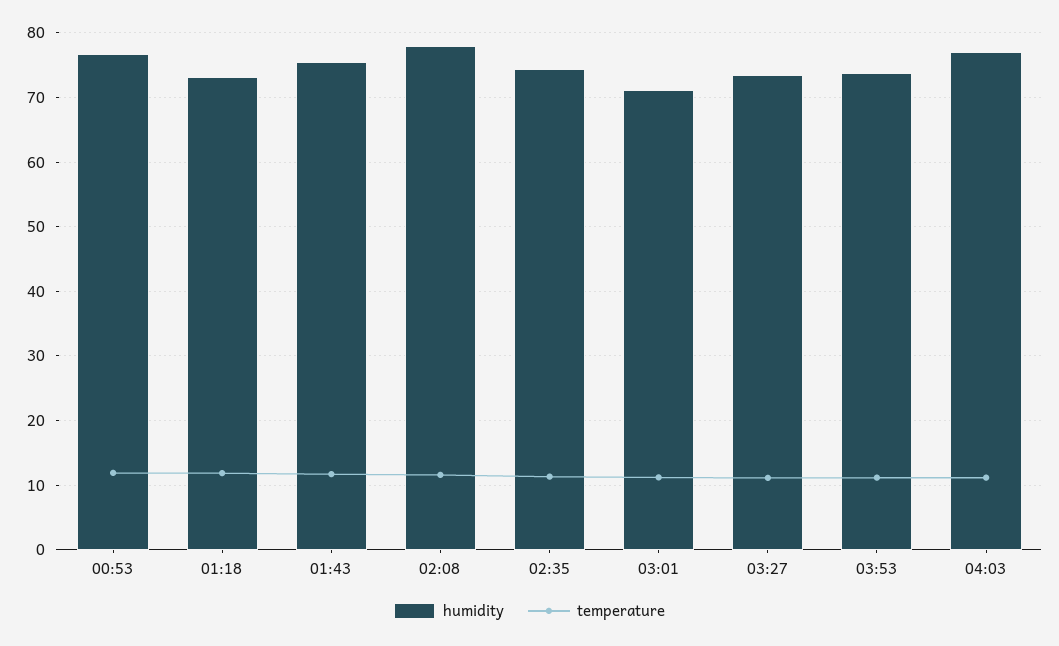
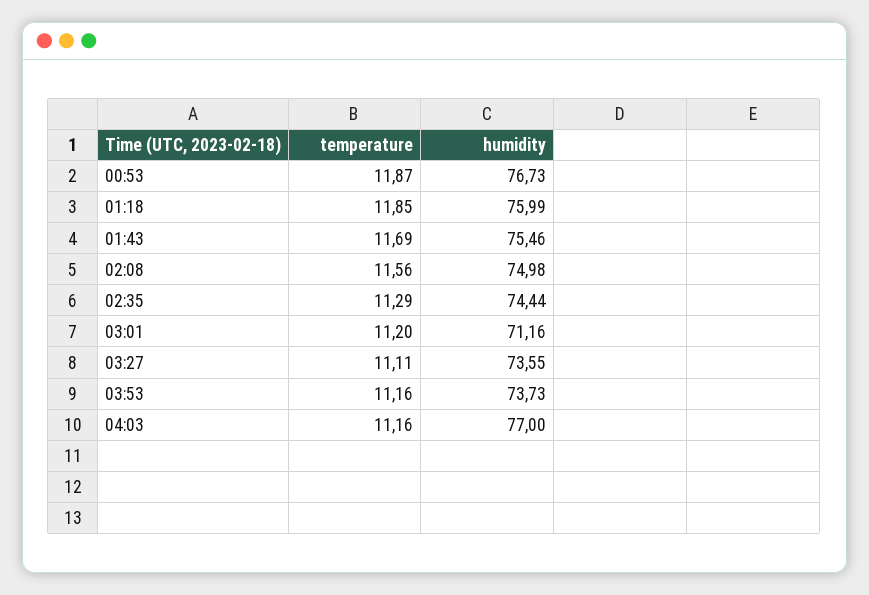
  {
    "humidity": {
      "00:53": 76.73,
-     "01:18": 73,
+     "01:18": 75.99,
      "01:43": 75.46,
-     "02:08": 78,
+     "02:08": 74.98,
      "02:35": 74.44,
      "03:01": 71.16,
      "03:27": 73.55,
      "03:53": 73.73,
      "04:03": 77
    },
    "temperature": {
      "00:53": 11.87,
      "01:18": 11.85,
      "01:43": 11.69,
      "02:08": 11.56,
      "02:35": 11.29,
      "03:01": 11.2,
      "03:27": 11.11,
      "03:53": 11.16,
      "04:03": 11.16
    }
  }

